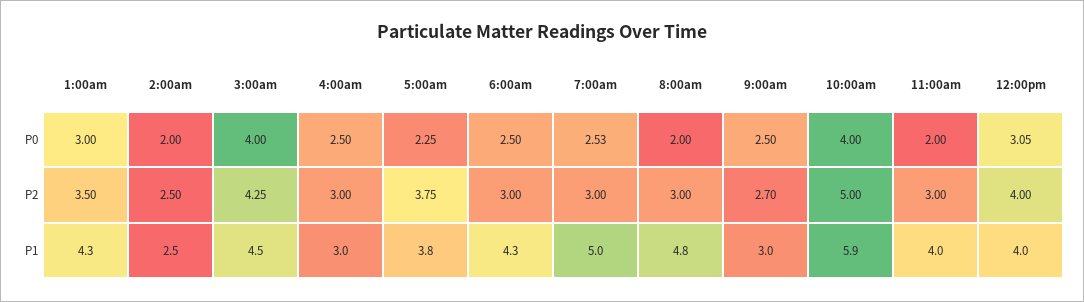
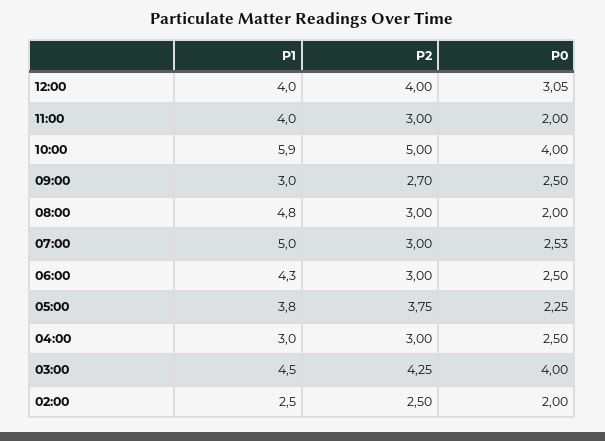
  {
-   "1:00am": {
-     "P0": 3,
-     "P2": 3.5,
-     "P1": 4.3
-   },
    "2:00am": {
      "P0": 2,
      "P2": 2.5,
      "P1": 2.5
    },
    "3:00am": {
      "P0": 4,
      "P2": 4.25,
      "P1": 4.5
    },
    "4:00am": {
      "P0": 2.5,
      "P2": 3,
      "P1": 3
    },
    "5:00am": {
      "P0": 2.25,
      "P2": 3.75,
      "P1": 3.8
    },
    "6:00am": {
      "P0": 2.5,
      "P2": 3,
      "P1": 4.3
    },
    "7:00am": {
      "P0": 2.53,
      "P2": 3,
      "P1": 5
    },
    "8:00am": {
      "P0": 2,
      "P2": 3,
      "P1": 4.8
    },
    "9:00am": {
      "P0": 2.5,
      "P2": 2.7,
      "P1": 3
    },
    "10:00am": {
      "P0": 4,
      "P2": 5,
      "P1": 5.9
    },
    "11:00am": {
      "P0": 2,
      "P2": 3,
      "P1": 4
    },
    "12:00pm": {
      "P0": 3.05,
      "P2": 4,
      "P1": 4
    }
  }

